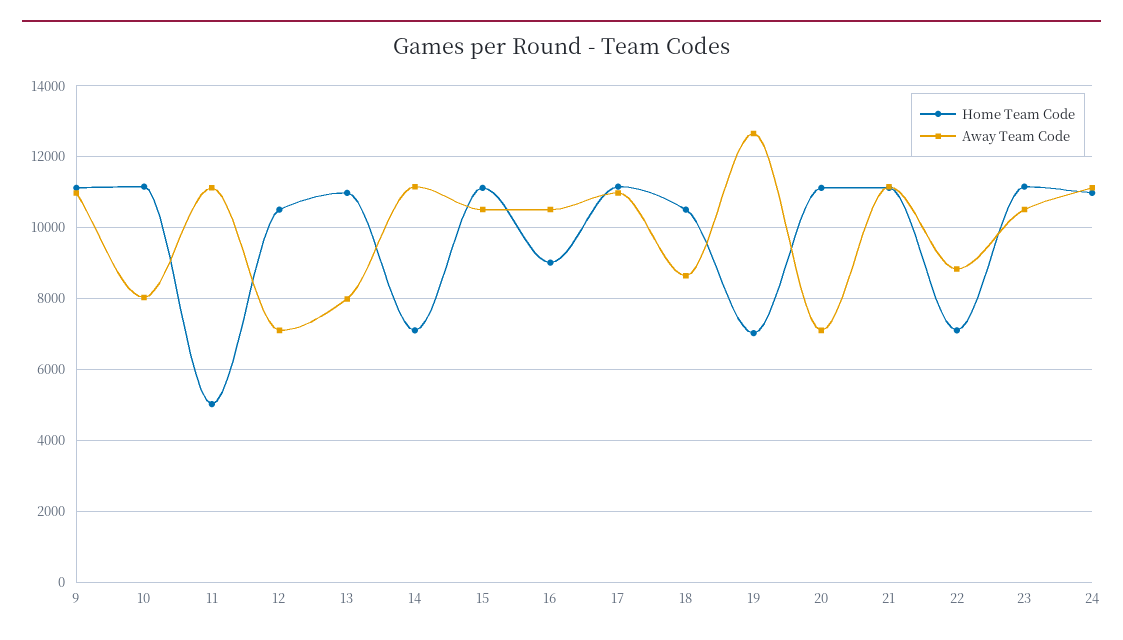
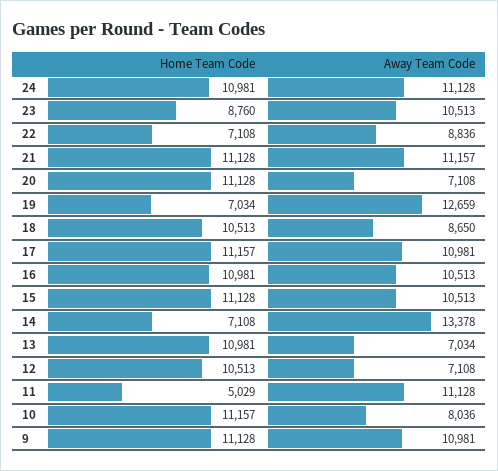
  {
    "Home Team Code": {
      "9": 11128,
      "10": 11157,
      "11": 5029,
      "12": 10513,
      "13": 10981,
      "14": 7108,
      "15": 11128,
-     "16": 9000,
+     "16": 10981,
      "17": 11157,
      "18": 10513,
      "19": 7034,
      "20": 11128,
      "21": 11128,
      "22": 7108,
-     "23": 11200,
+     "23": 8760,
      "24": 10981
    },
    "Away Team Code": {
      "9": 10981,
      "10": 8036,
      "11": 11128,
      "12": 7108,
-     "13": 8000,
+     "13": 7034,
-     "14": 11200,
+     "14": 13378,
      "15": 10513,
      "16": 10513,
      "17": 10981,
      "18": 8650,
      "19": 12659,
      "20": 7108,
      "21": 11157,
      "22": 8836,
      "23": 10513,
      "24": 11128
    }
  }

